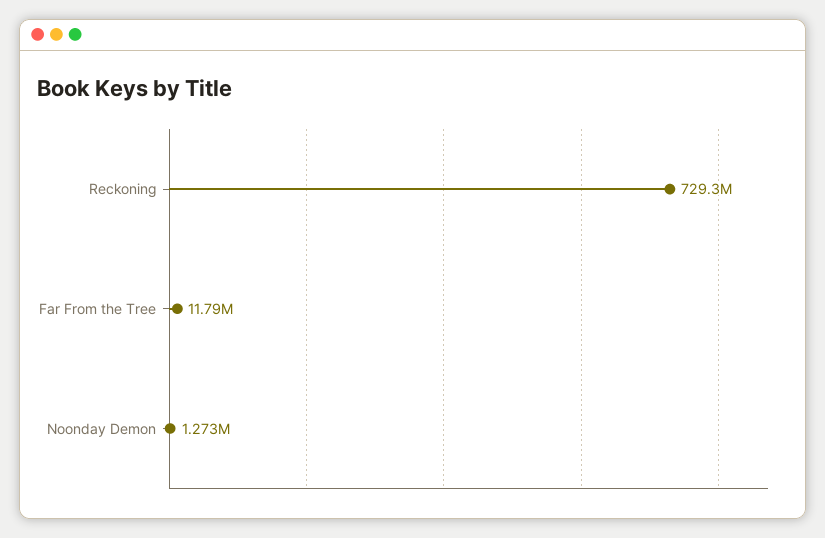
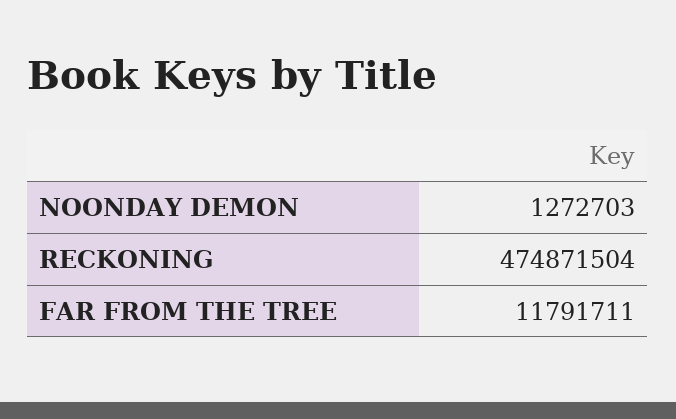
  {
-   "Reckoning": 729300000,
+   "Reckoning": 474871504,
    "Far From the Tree": 11791711,
    "Noonday Demon": 1272703
  }

